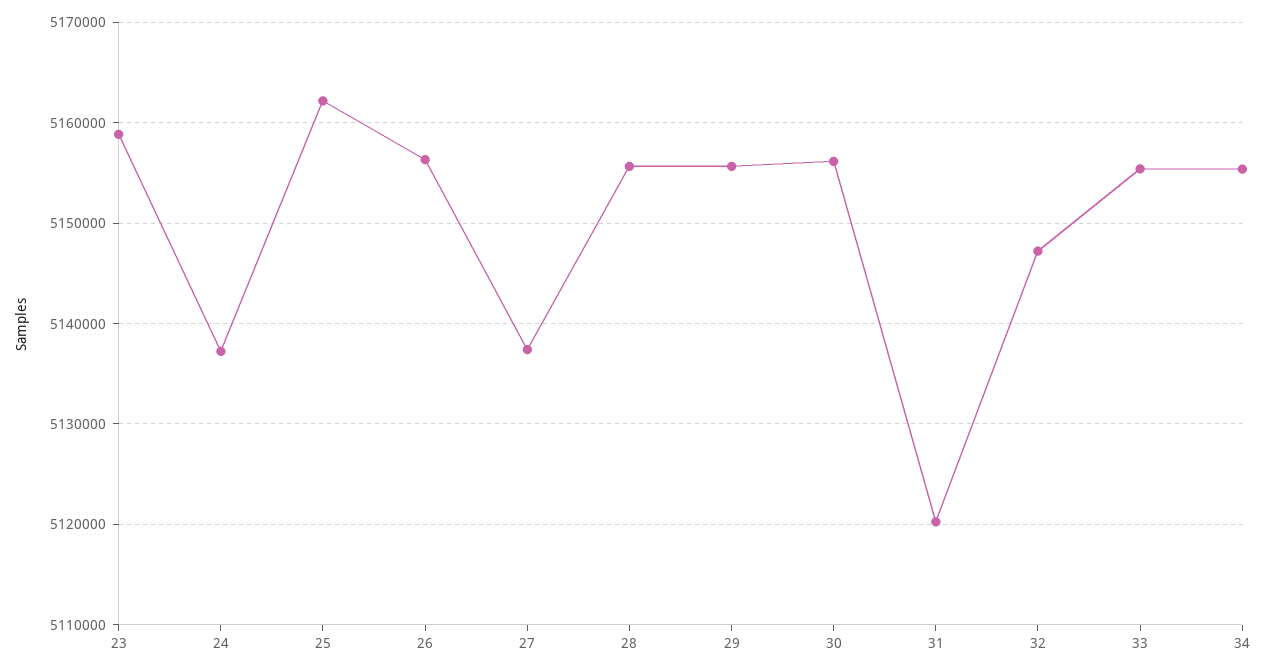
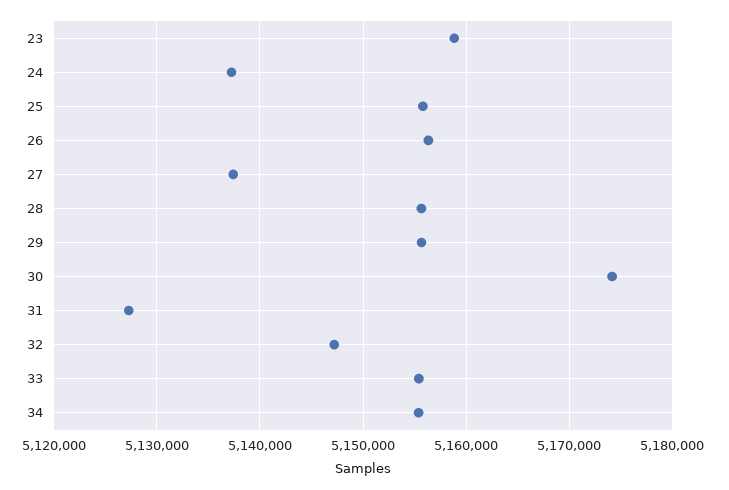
  {
    "23": 5159000,
    "24": 5137000,
-   "25": 5162000,
+   "25": 5156000,
    "26": 5156000,
    "27": 5137000,
    "28": 5156000,
    "29": 5156000,
-   "30": 5156000,
+   "30": 5174000,
-   "31": 5120000,
+   "31": 5127000,
    "32": 5147000,
    "33": 5155000,
    "34": 5155000
  }

